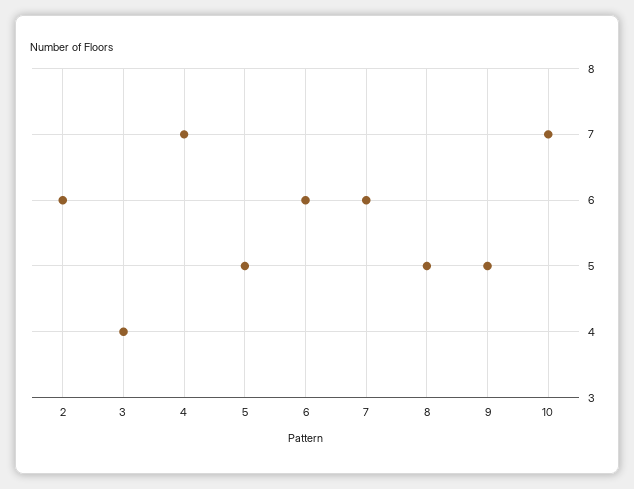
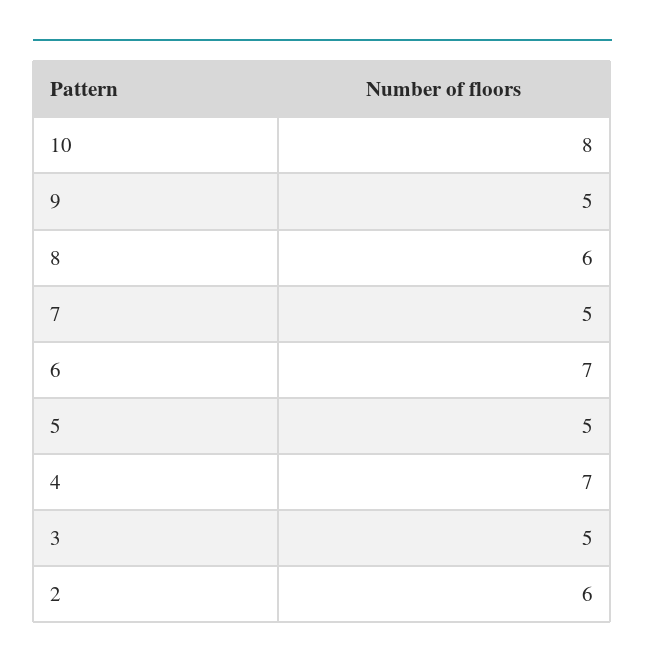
  {
    "2": 6,
-   "3": 4,
+   "3": 5,
    "4": 7,
    "5": 5,
-   "6": 6,
+   "6": 7,
-   "7": 6,
+   "7": 5,
-   "8": 5,
+   "8": 6,
    "9": 5,
-   "10": 7
+   "10": 8
  }

